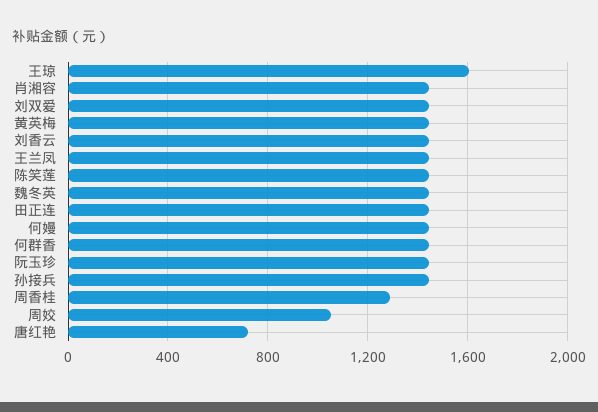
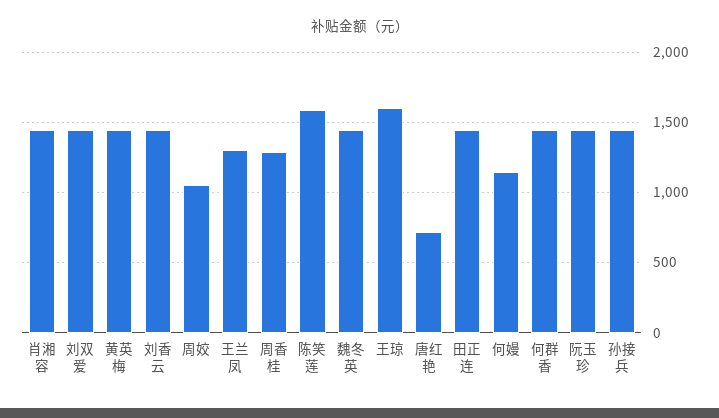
  {
    "王琼": 1600,
    "肖湘容": 1450,
    "刘双爱": 1450,
    "黄英梅": 1450,
    "刘香云": 1450,
-   "王兰凤": 1450,
+   "王兰凤": 1300,
-   "陈笑莲": 1450,
+   "陈笑莲": 1600,
    "魏冬英": 1450,
    "田正连": 1450,
-   "何嫚": 1450,
+   "何嫚": 1150,
    "何群香": 1450,
    "阮玉珍": 1450,
    "孙接兵": 1450,
    "周香桂": 1300,
    "周姣": 1050,
    "唐红艳": 700
  }

